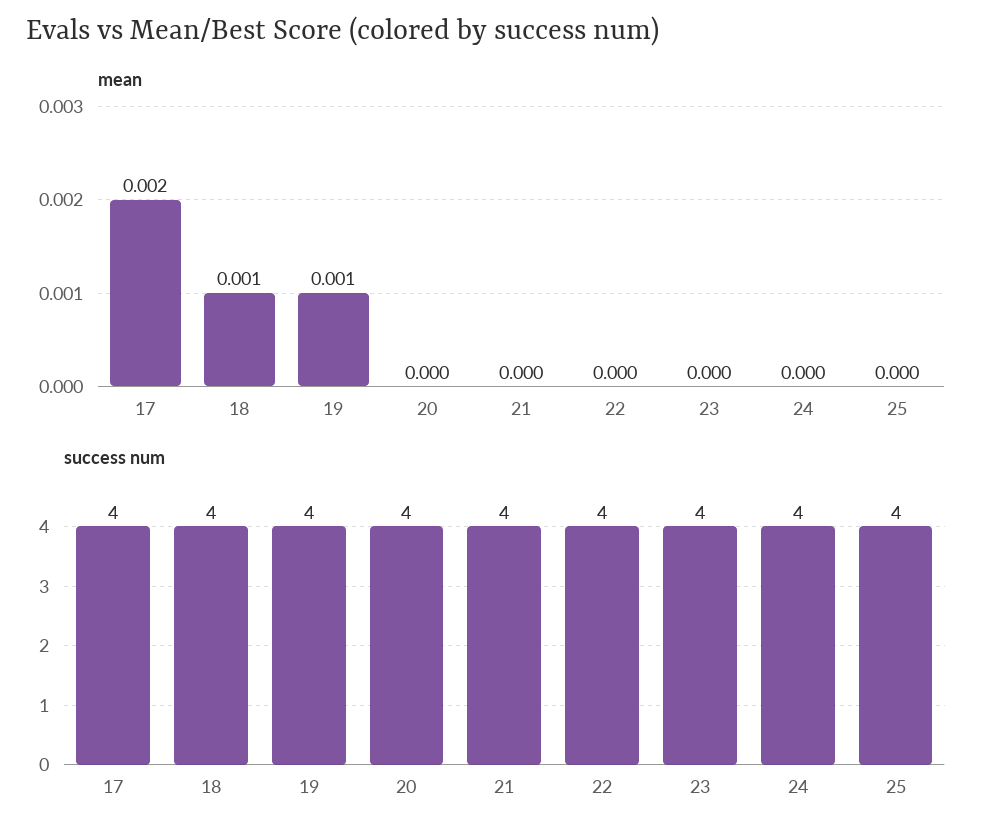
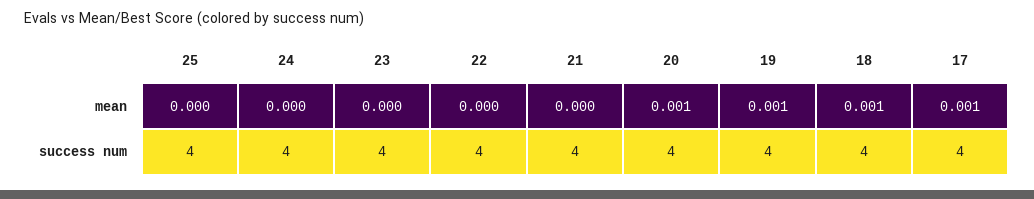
  {
    "mean": {
-     "17": 0.002,
+     "17": 0.001,
      "18": 0.001,
      "19": 0.001,
-     "20": 0,
+     "20": 0.001,
      "21": 0,
      "22": 0,
      "23": 0,
      "24": 0,
      "25": 0
    },
    "success num": {
      "17": 4,
      "18": 4,
      "19": 4,
      "20": 4,
      "21": 4,
      "22": 4,
      "23": 4,
      "24": 4,
      "25": 4
    }
  }

